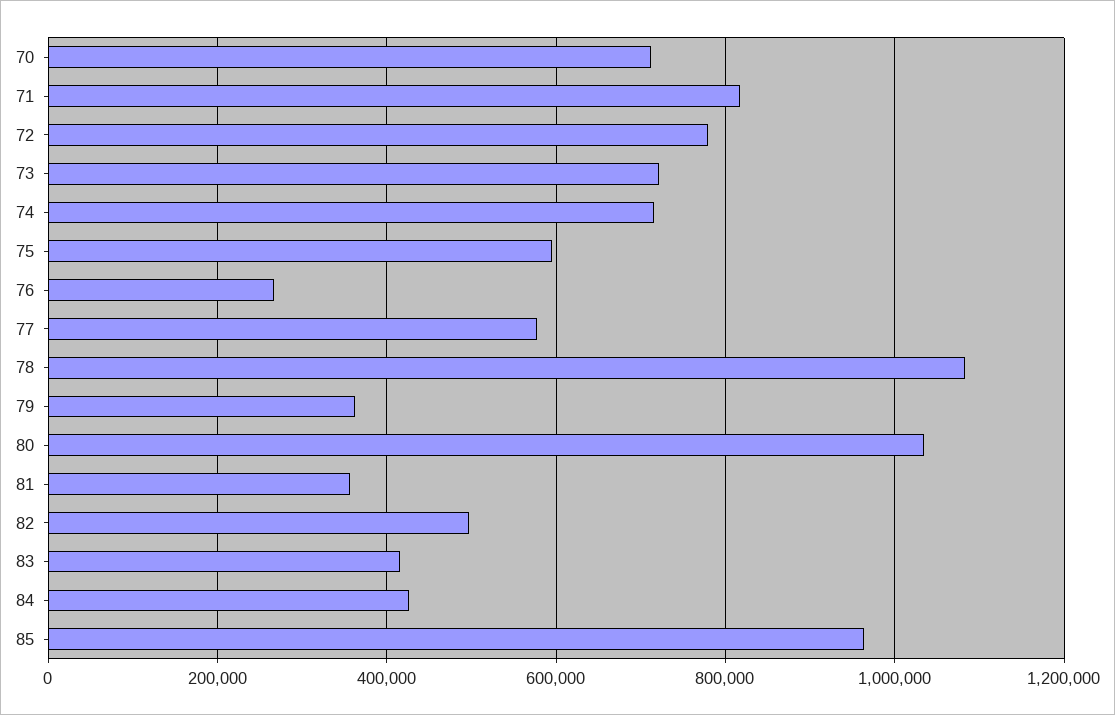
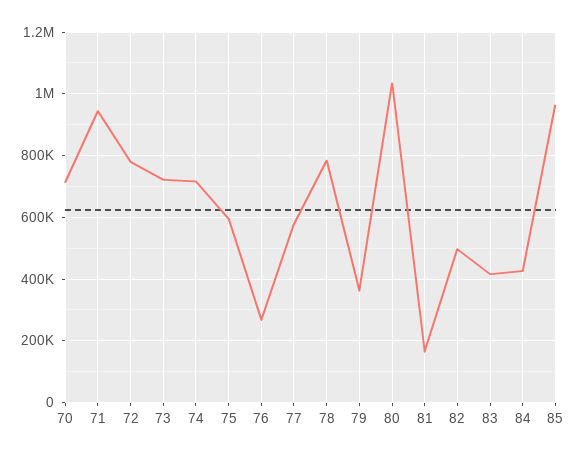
  {
    "70": 720000,
-   "71": 820000,
+   "71": 940000,
    "72": 780000,
    "73": 720000,
    "74": 720000,
    "75": 600000,
    "76": 260000,
    "77": 580000,
-   "78": 1080000,
+   "78": 780000,
    "79": 360000,
    "80": 1040000,
-   "81": 360000,
+   "81": 160000,
    "82": 500000,
    "83": 420000,
    "84": 420000,
    "85": 960000
  }

